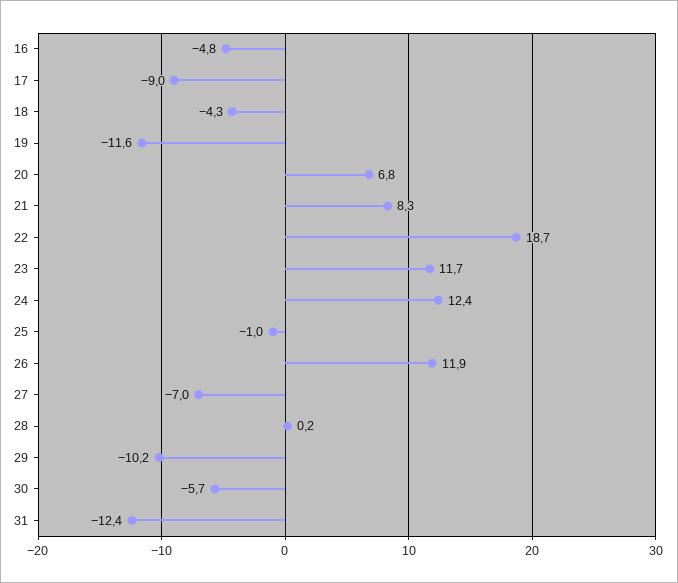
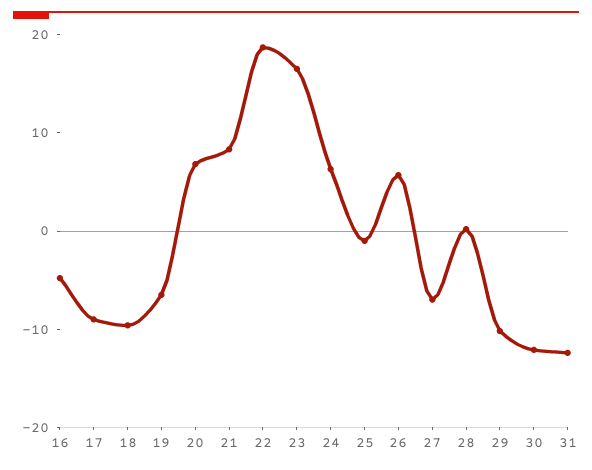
  {
    "16": -4.8,
    "17": -9,
-   "18": -4.3,
+   "18": -10,
-   "19": -11.6,
+   "19": -6,
    "20": 6.8,
    "21": 8.3,
    "22": 18.7,
-   "23": 11.7,
+   "23": 16,
-   "24": 12.4,
+   "24": 6,
    "25": -1,
-   "26": 11.9,
+   "26": 6,
    "27": -7,
    "28": 0.2,
    "29": -10.2,
-   "30": -5.7,
+   "30": -12,
    "31": -12.4
  }

